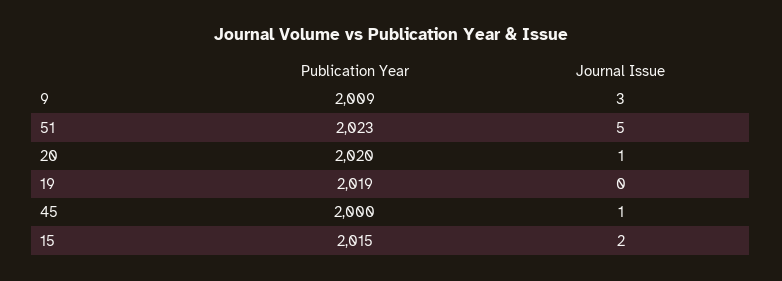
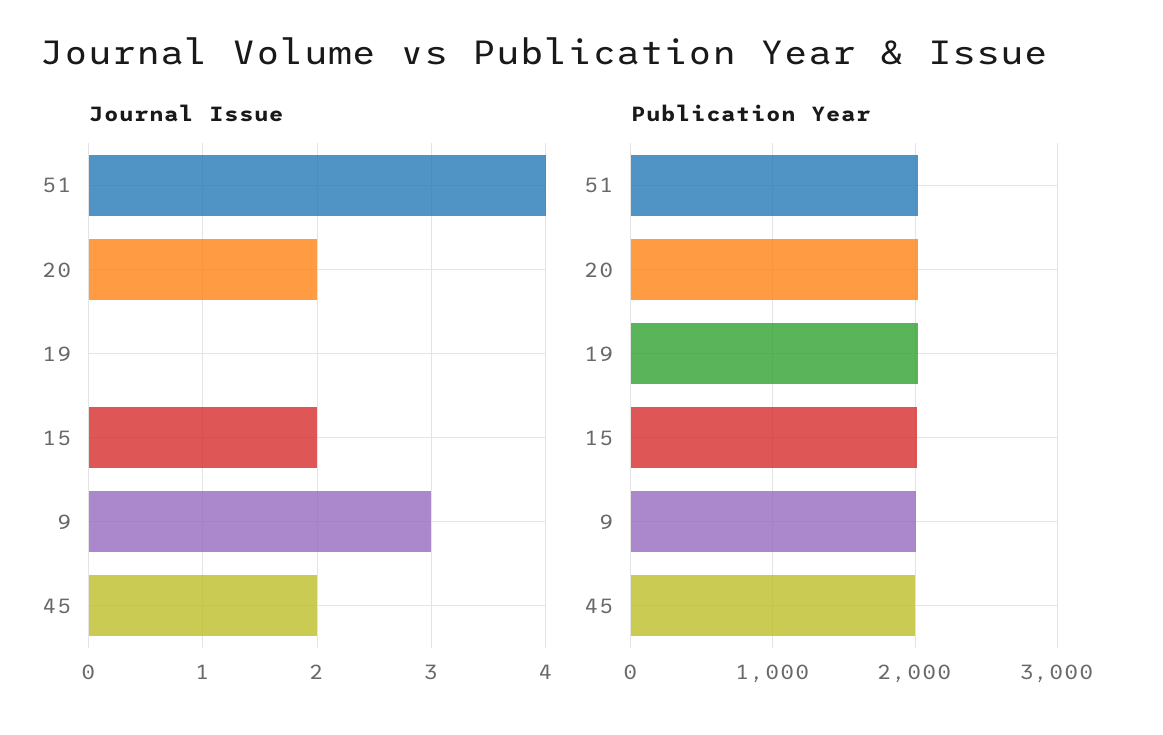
  {
    "Publication Year": {
      "9": 2009,
      "51": 2023,
      "20": 2020,
      "19": 2019,
      "45": 2000,
      "15": 2015
    },
    "Journal Issue": {
      "9": 3,
-     "51": 5,
+     "51": 4,
-     "20": 1,
+     "20": 2,
      "19": 0,
-     "45": 1,
+     "45": 2,
      "15": 2
    }
  }

